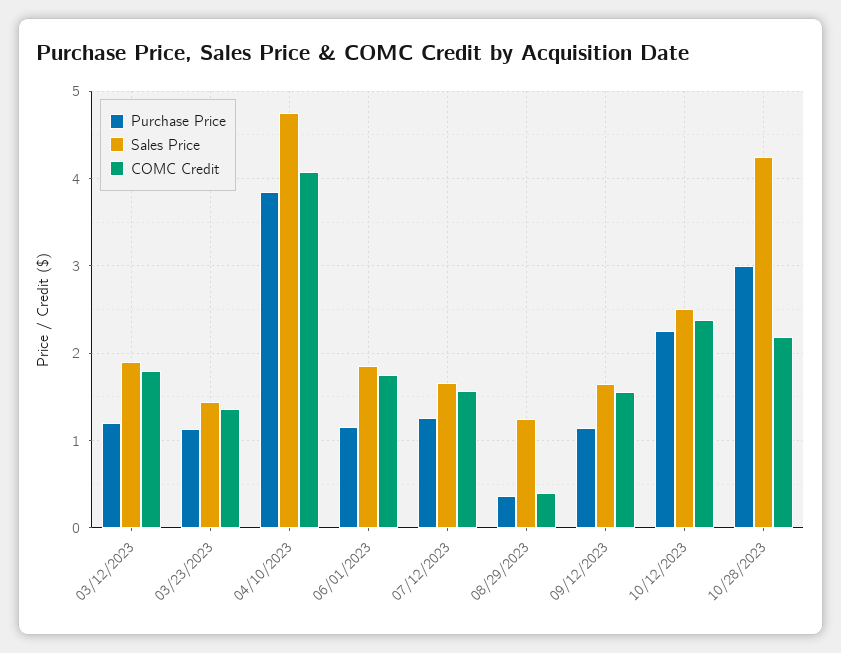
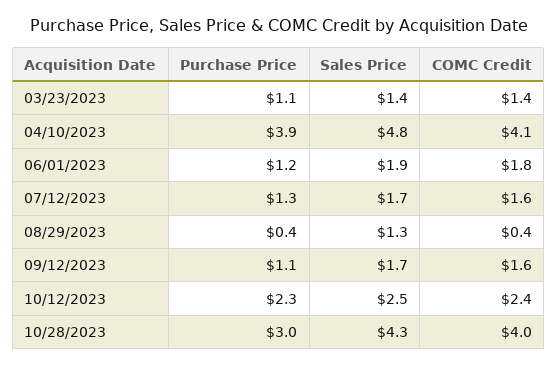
  {
    "Purchase Price": {
-     "03/12/2023": 1.2,
      "03/23/2023": 1.1,
      "04/10/2023": 3.9,
      "06/01/2023": 1.2,
      "07/12/2023": 1.3,
      "08/29/2023": 0.4,
      "09/12/2023": 1.1,
      "10/12/2023": 2.3,
      "10/28/2023": 3
    },
    "Sales Price": {
-     "03/12/2023": 1.9,
      "03/23/2023": 1.4,
      "04/10/2023": 4.8,
      "06/01/2023": 1.9,
      "07/12/2023": 1.7,
      "08/29/2023": 1.3,
      "09/12/2023": 1.7,
      "10/12/2023": 2.5,
      "10/28/2023": 4.3
    },
    "COMC Credit": {
-     "03/12/2023": 1.8,
      "03/23/2023": 1.4,
      "04/10/2023": 4.1,
      "06/01/2023": 1.8,
      "07/12/2023": 1.6,
      "08/29/2023": 0.4,
      "09/12/2023": 1.6,
      "10/12/2023": 2.4,
-     "10/28/2023": 2.2
+     "10/28/2023": 4
    }
  }

